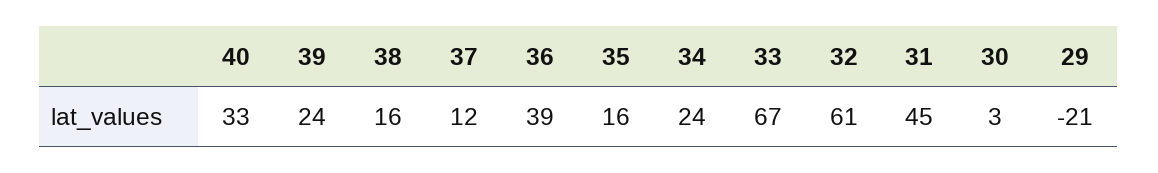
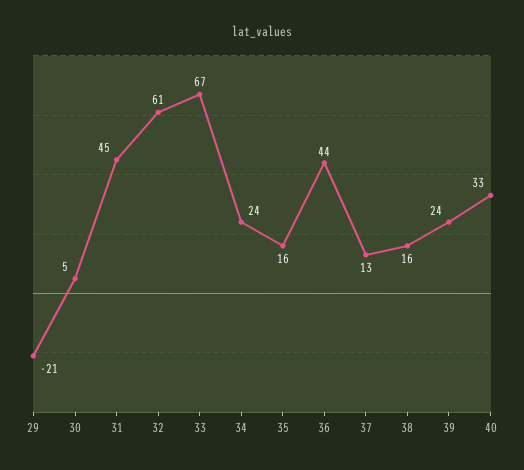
  {
    "40": 33,
    "39": 24,
    "38": 16,
-   "37": 12,
+   "37": 13,
-   "36": 39,
+   "36": 44,
    "35": 16,
    "34": 24,
    "33": 67,
    "32": 61,
    "31": 45,
-   "30": 3,
+   "30": 5,
    "29": -21
  }

